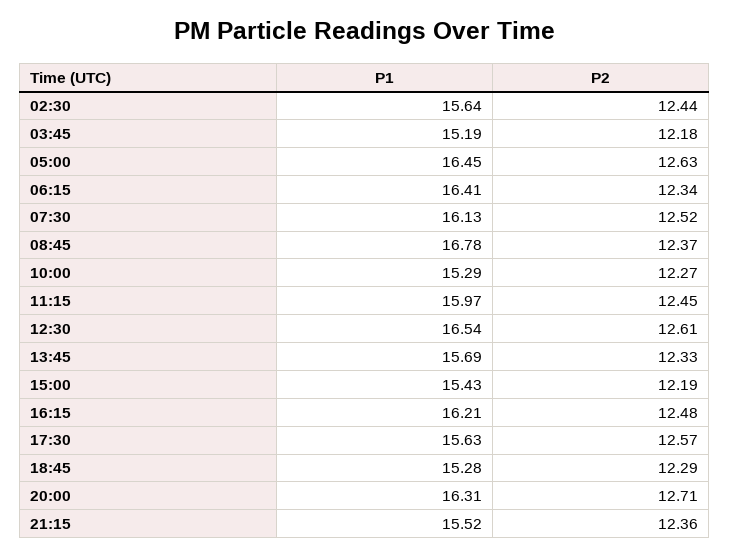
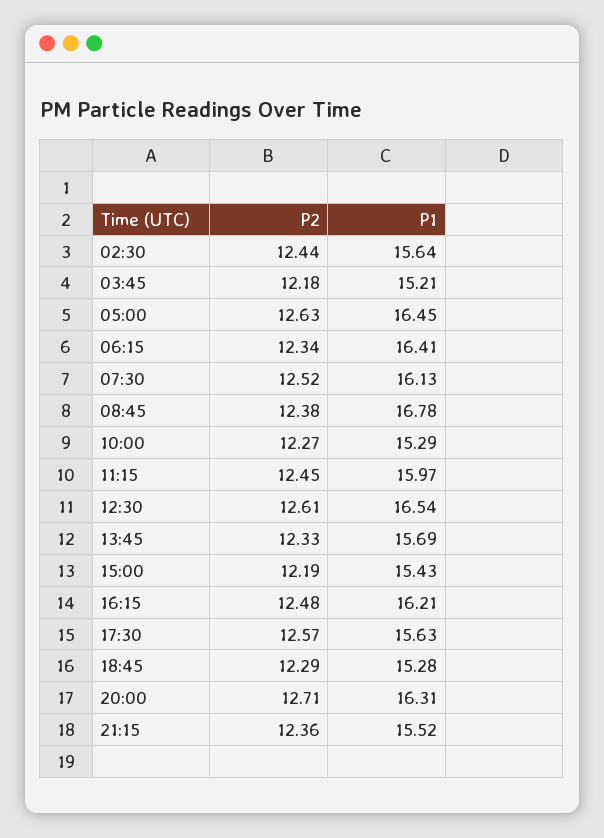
  {
    "P1": {
      "02:30": 15.64,
-     "03:45": 15.19,
+     "03:45": 15.21,
      "05:00": 16.45,
      "06:15": 16.41,
      "07:30": 16.13,
      "08:45": 16.78,
      "10:00": 15.29,
      "11:15": 15.97,
      "12:30": 16.54,
      "13:45": 15.69,
      "15:00": 15.43,
      "16:15": 16.21,
      "17:30": 15.63,
      "18:45": 15.28,
      "20:00": 16.31,
      "21:15": 15.52
    },
    "P2": {
      "02:30": 12.44,
      "03:45": 12.18,
      "05:00": 12.63,
      "06:15": 12.34,
      "07:30": 12.52,
-     "08:45": 12.37,
+     "08:45": 12.38,
      "10:00": 12.27,
      "11:15": 12.45,
      "12:30": 12.61,
      "13:45": 12.33,
      "15:00": 12.19,
      "16:15": 12.48,
      "17:30": 12.57,
      "18:45": 12.29,
      "20:00": 12.71,
      "21:15": 12.36
    }
  }

